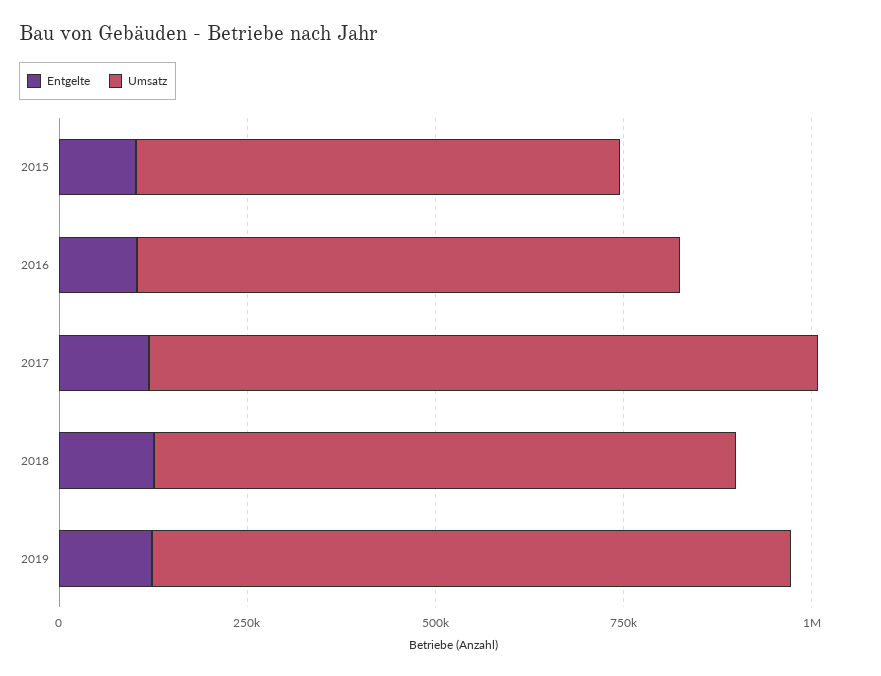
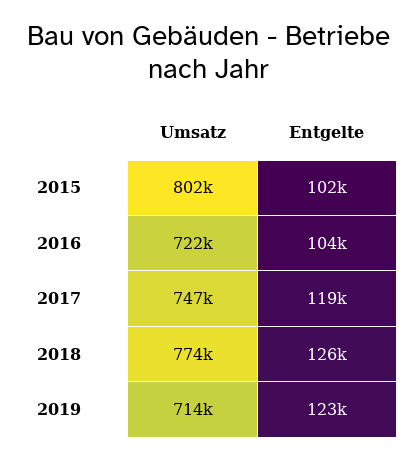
  {
    "Entgelte": {
      "2015": 102000,
      "2016": 104000,
      "2017": 119000,
      "2018": 126000,
      "2019": 123000
    },
    "Umsatz": {
-     "2015": 650000,
+     "2015": 802000,
      "2016": 722000,
-     "2017": 900000,
+     "2017": 747000,
      "2018": 774000,
-     "2019": 850000
+     "2019": 714000
    }
  }

